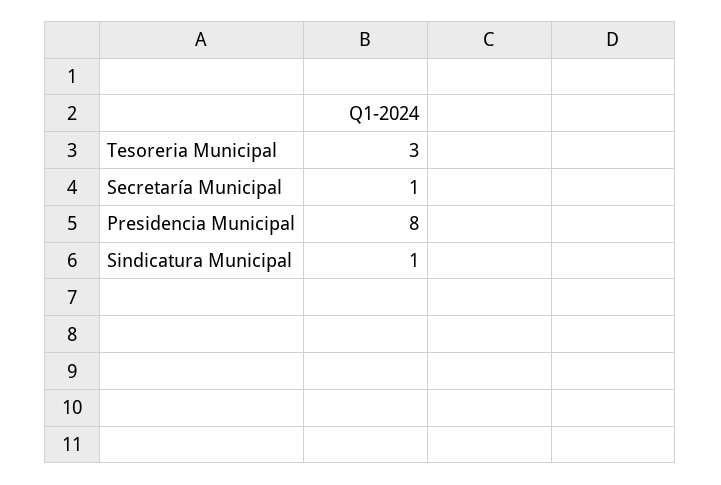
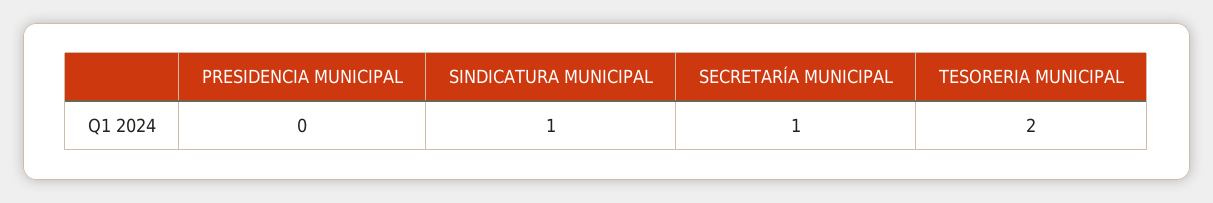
  {
-   "Tesoreria Municipal": 3,
+   "Tesoreria Municipal": 2,
    "Secretaría Municipal": 1,
-   "Presidencia Municipal": 8,
+   "Presidencia Municipal": 0,
    "Sindicatura Municipal": 1
  }

